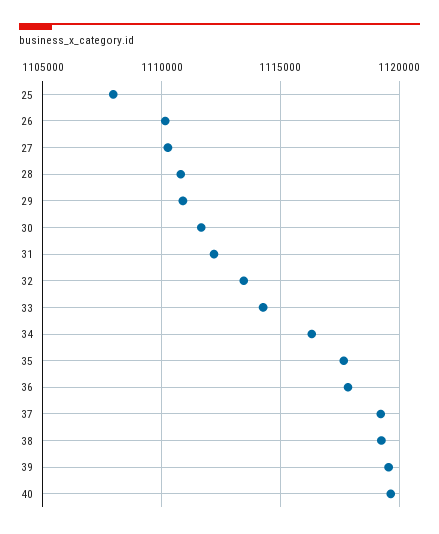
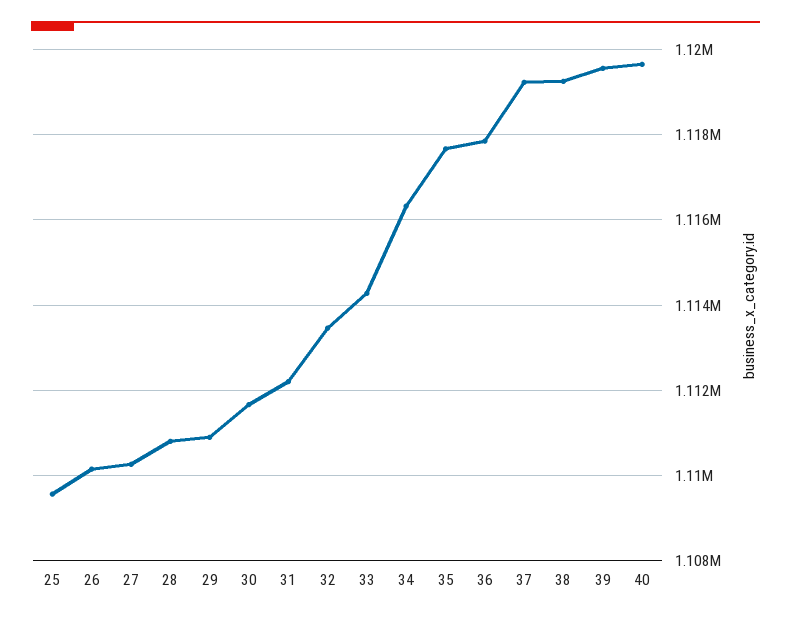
  {
-   "25": 1108000,
+   "25": 1109600,
    "26": 1110200,
    "27": 1110200,
    "28": 1110800,
    "29": 1110800,
    "30": 1111600,
    "31": 1112200,
    "32": 1113400,
    "33": 1114200,
    "34": 1116400,
    "35": 1117600,
    "36": 1117800,
    "37": 1119200,
    "38": 1119200,
    "39": 1119600,
    "40": 1119600
  }

